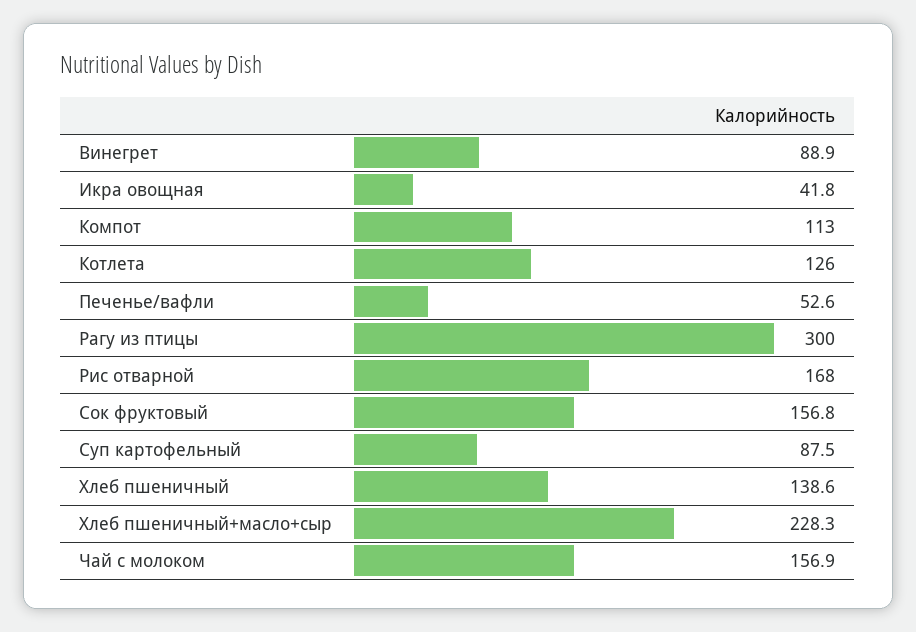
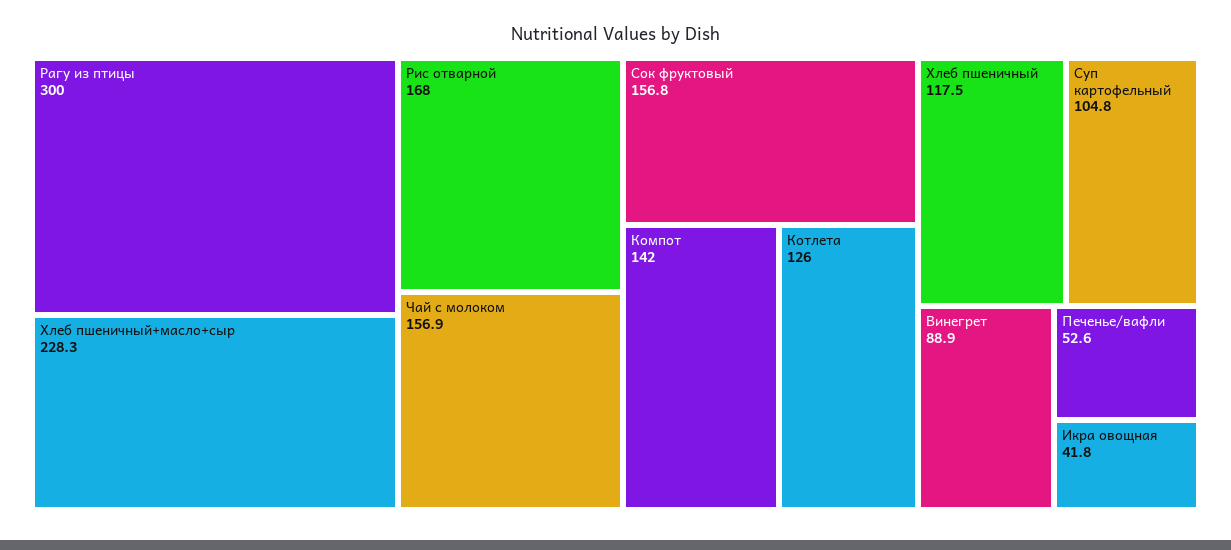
  {
    "Винегрет": 88.9,
    "Икра овощная": 41.8,
-   "Компот": 113,
+   "Компот": 142,
    "Котлета": 126,
    "Печенье/вафли": 52.6,
    "Рагу из птицы": 300,
    "Рис отварной": 168,
    "Сок фруктовый": 156.8,
-   "Суп картофельный": 87.5,
+   "Суп картофельный": 104.8,
-   "Хлеб пшеничный": 138.6,
+   "Хлеб пшеничный": 117.5,
    "Хлеб пшеничный+масло+сыр": 228.3,
    "Чай с молоком": 156.9
  }

